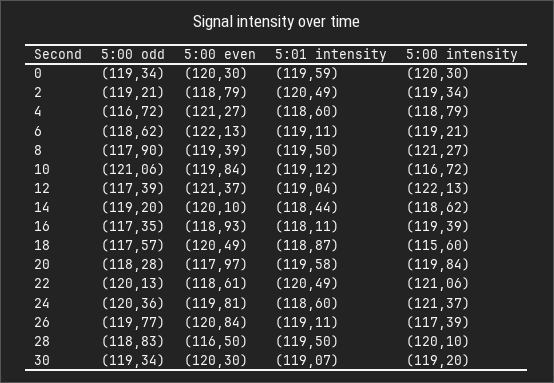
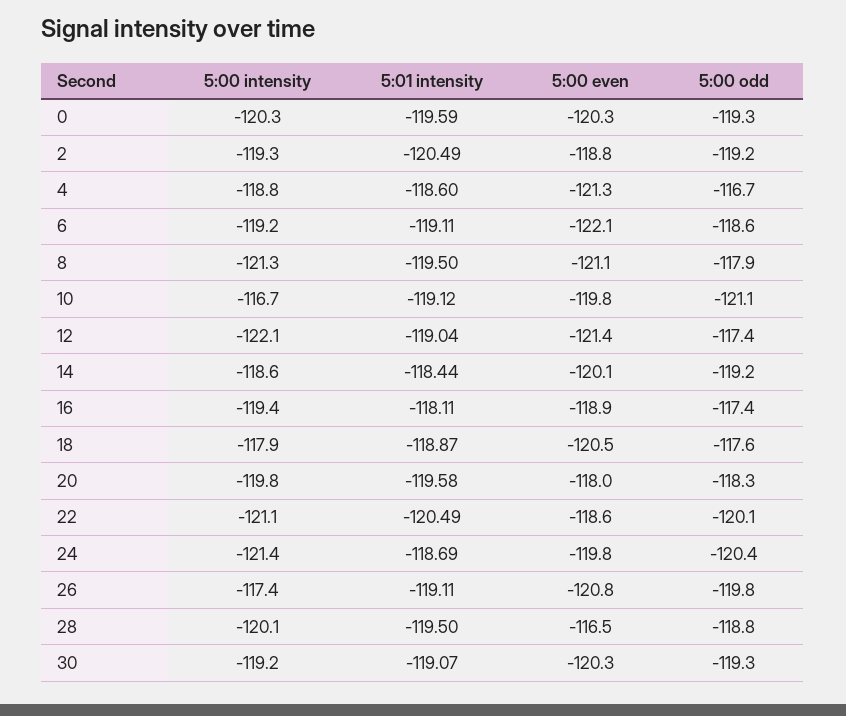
  {
    "5:00 odd": {
      "0": -119.34,
      "2": -119.21,
      "4": -116.72,
      "6": -118.62,
      "8": -117.9,
      "10": -121.06,
      "12": -117.39,
      "14": -119.2,
      "16": -117.35,
      "18": -117.57,
      "20": -118.28,
      "22": -120.13,
      "24": -120.36,
      "26": -119.77,
      "28": -118.83,
      "30": -119.34
    },
    "5:00 even": {
      "0": -120.3,
      "2": -118.79,
      "4": -121.27,
      "6": -122.13,
-     "8": -119.39,
+     "8": -121.1,
      "10": -119.84,
      "12": -121.37,
      "14": -120.1,
      "16": -118.93,
      "18": -120.49,
      "20": -117.97,
      "22": -118.61,
      "24": -119.81,
      "26": -120.84,
      "28": -116.5,
      "30": -120.3
    },
    "5:01 intensity": {
      "0": -119.59,
      "2": -120.49,
      "4": -118.6,
      "6": -119.11,
      "8": -119.5,
      "10": -119.12,
      "12": -119.04,
      "14": -118.44,
      "16": -118.11,
      "18": -118.87,
      "20": -119.58,
      "22": -120.49,
-     "24": -118.6,
+     "24": -118.69,
      "26": -119.11,
      "28": -119.5,
      "30": -119.07
    },
    "5:00 intensity": {
      "0": -120.3,
      "2": -119.34,
      "4": -118.79,
      "6": -119.21,
      "8": -121.27,
      "10": -116.72,
      "12": -122.13,
      "14": -118.62,
      "16": -119.39,
-     "18": -115.6,
+     "18": -117.9,
      "20": -119.84,
      "22": -121.06,
      "24": -121.37,
      "26": -117.39,
      "28": -120.1,
      "30": -119.2
    }
  }

